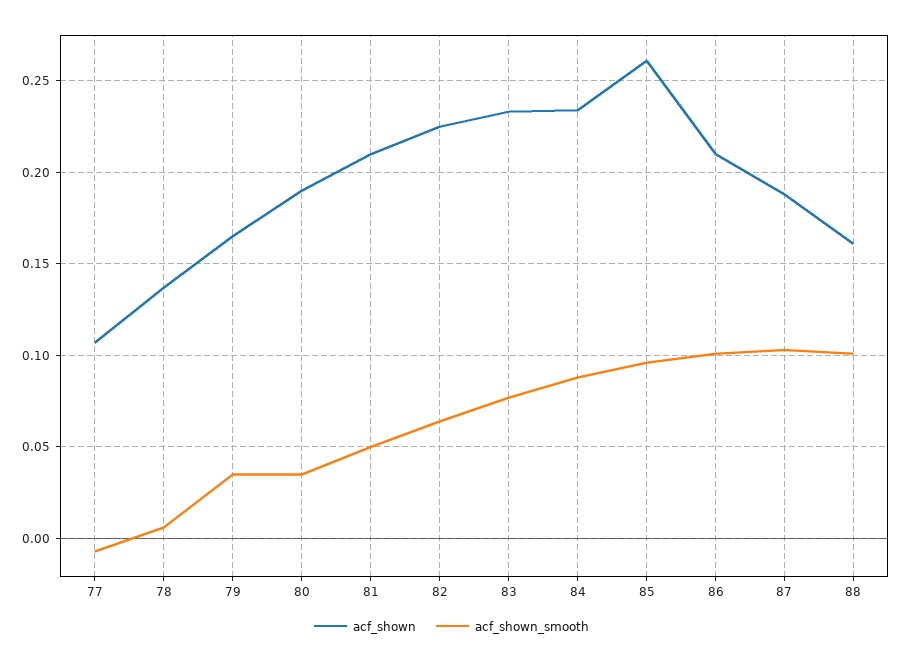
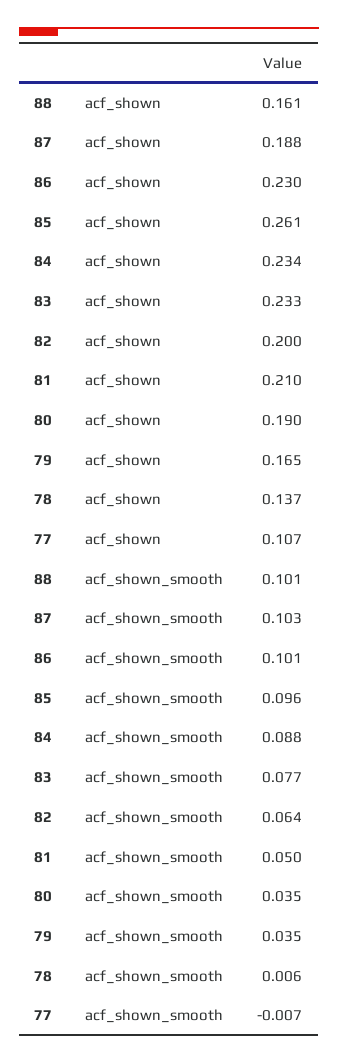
  {
    "acf_shown": {
      "77": 0.107,
      "78": 0.137,
      "79": 0.165,
      "80": 0.19,
      "81": 0.21,
-     "82": 0.225,
+     "82": 0.2,
      "83": 0.233,
      "84": 0.234,
      "85": 0.261,
-     "86": 0.21,
+     "86": 0.23,
      "87": 0.188,
      "88": 0.161
    },
    "acf_shown_smooth": {
      "77": -0.007,
      "78": 0.006,
      "79": 0.035,
      "80": 0.035,
      "81": 0.05,
      "82": 0.064,
      "83": 0.077,
      "84": 0.088,
      "85": 0.096,
      "86": 0.101,
      "87": 0.103,
      "88": 0.101
    }
  }

